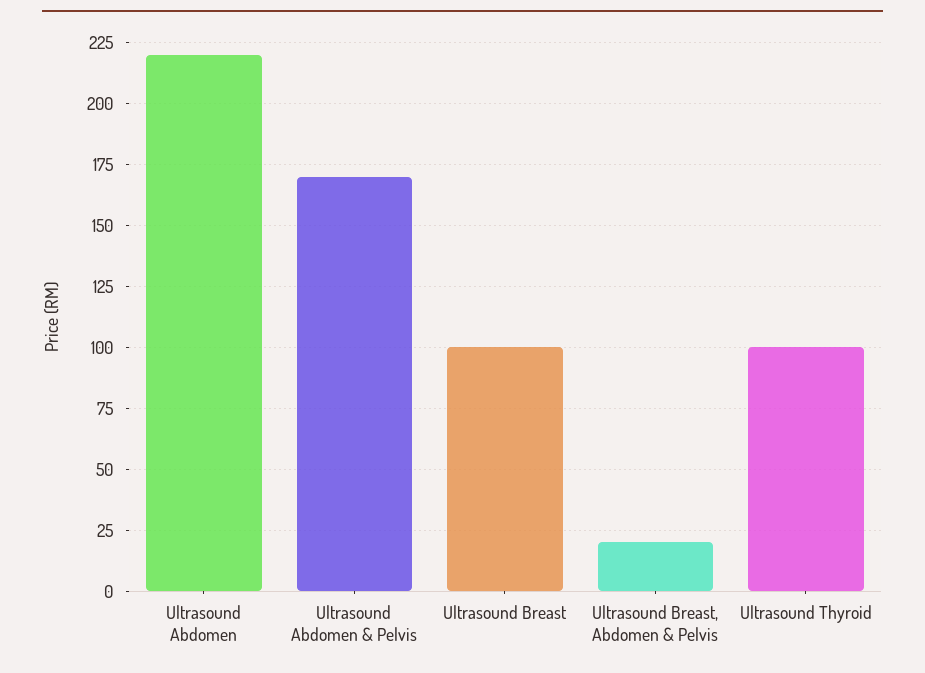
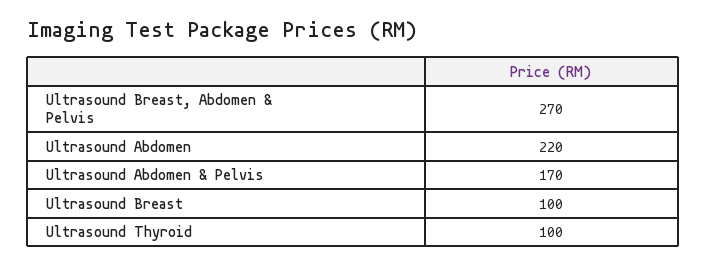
  {
    "Ultrasound Abdomen": 220,
    "Ultrasound Abdomen & Pelvis": 170,
    "Ultrasound Breast": 100,
-   "Ultrasound Breast, Abdomen & Pelvis": 20,
+   "Ultrasound Breast, Abdomen & Pelvis": 270,
    "Ultrasound Thyroid": 100
  }

